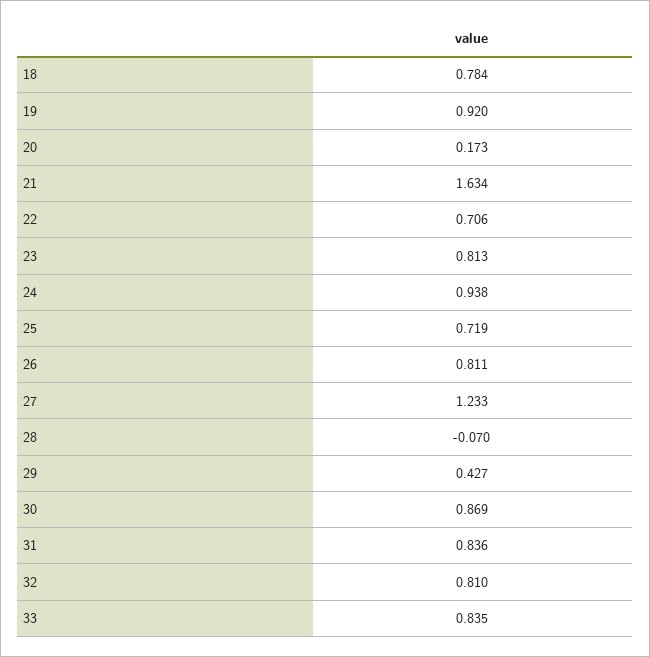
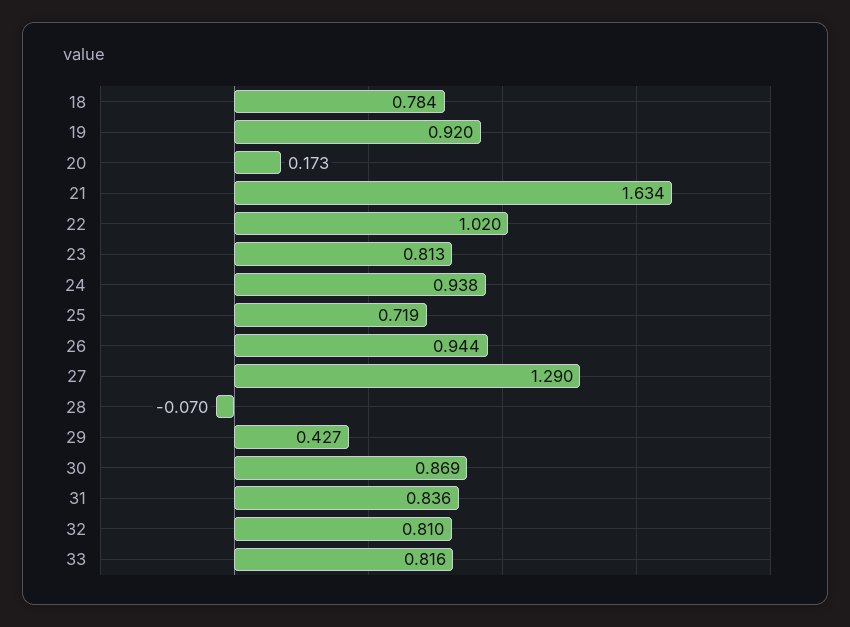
  {
    "18": 0.784,
    "19": 0.92,
    "20": 0.173,
    "21": 1.634,
-   "22": 0.706,
+   "22": 1.02,
    "23": 0.813,
    "24": 0.938,
    "25": 0.719,
-   "26": 0.811,
+   "26": 0.944,
-   "27": 1.233,
+   "27": 1.29,
    "28": -0.07,
    "29": 0.427,
    "30": 0.869,
    "31": 0.836,
    "32": 0.81,
-   "33": 0.835
+   "33": 0.816
  }

